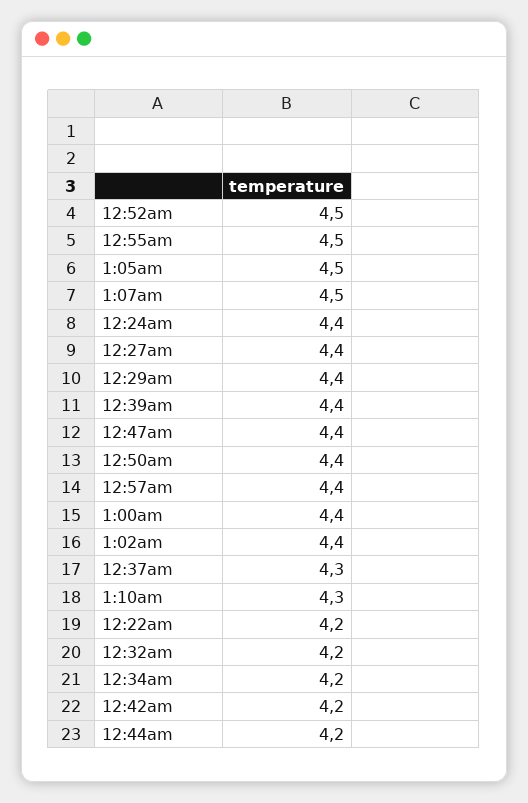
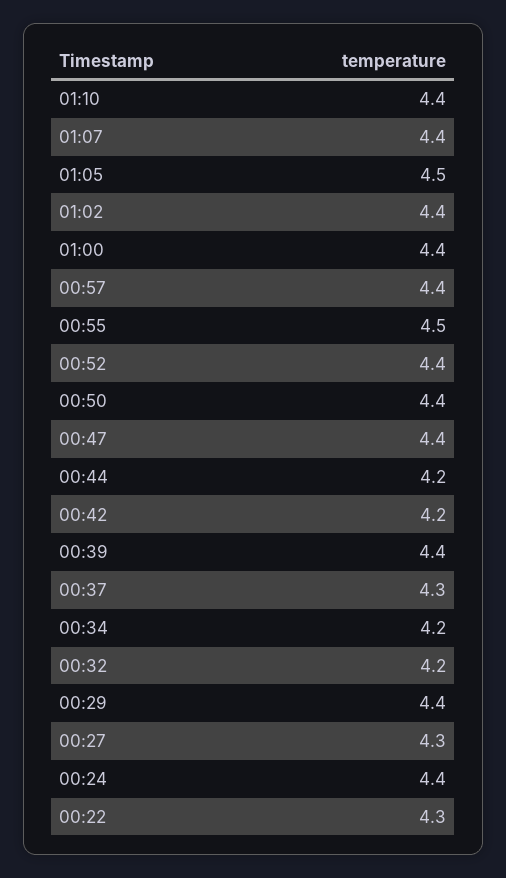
  {
-   "12:52am": 4.5,
+   "12:52am": 4.4,
    "12:55am": 4.5,
    "1:05am": 4.5,
-   "1:07am": 4.5,
+   "1:07am": 4.4,
    "12:24am": 4.4,
-   "12:27am": 4.4,
+   "12:27am": 4.3,
    "12:29am": 4.4,
    "12:39am": 4.4,
    "12:47am": 4.4,
    "12:50am": 4.4,
    "12:57am": 4.4,
    "1:00am": 4.4,
    "1:02am": 4.4,
    "12:37am": 4.3,
-   "1:10am": 4.3,
+   "1:10am": 4.4,
-   "12:22am": 4.2,
+   "12:22am": 4.3,
    "12:32am": 4.2,
    "12:34am": 4.2,
    "12:42am": 4.2,
    "12:44am": 4.2
  }

